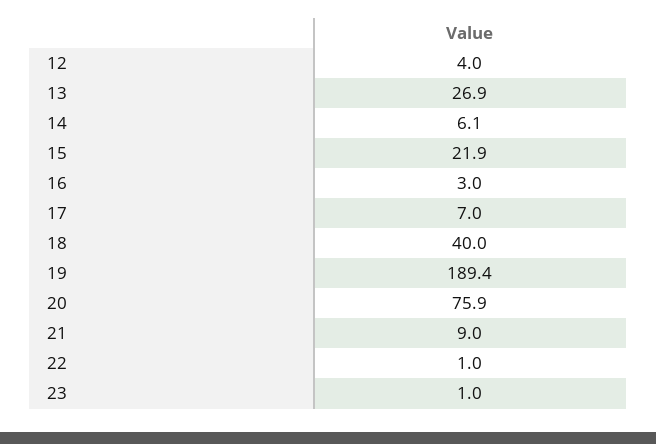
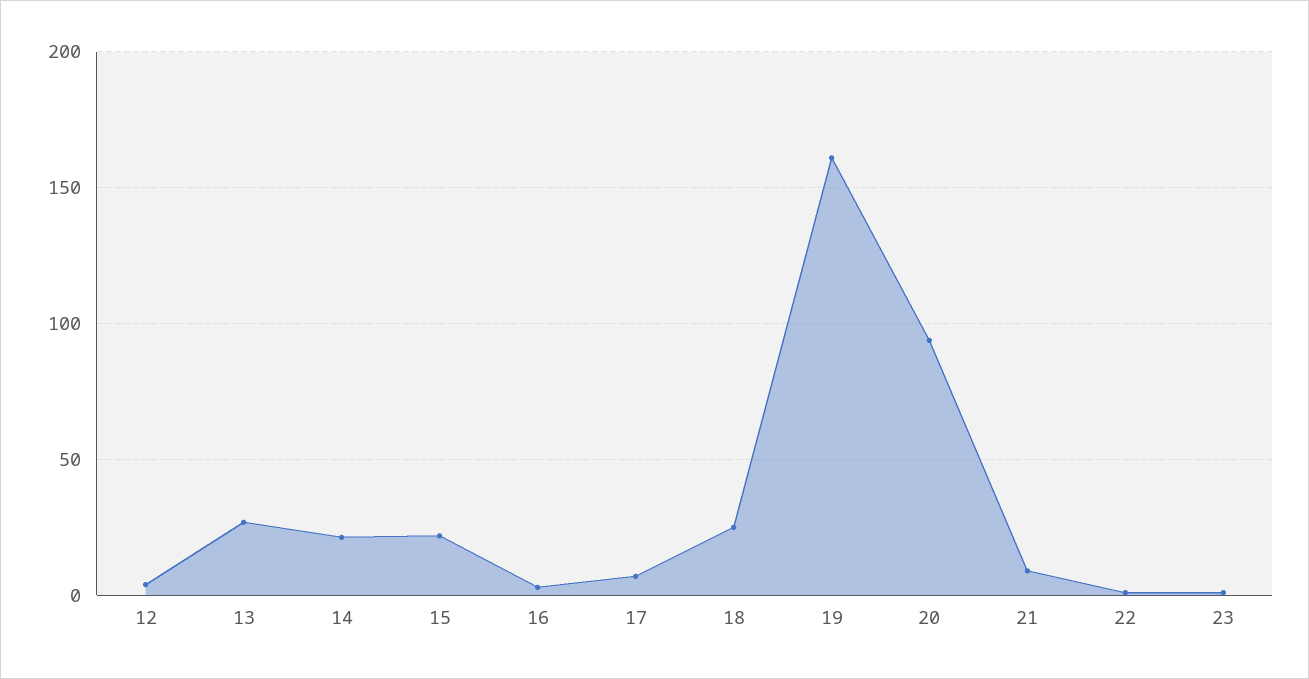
  {
    "12": 4,
    "13": 26.9,
-   "14": 6.1,
+   "14": 20,
    "15": 21.9,
    "16": 3,
    "17": 7,
-   "18": 40,
+   "18": 25,
-   "19": 189.4,
+   "19": 160,
-   "20": 75.9,
+   "20": 95,
    "21": 9,
    "22": 1,
    "23": 1
  }

